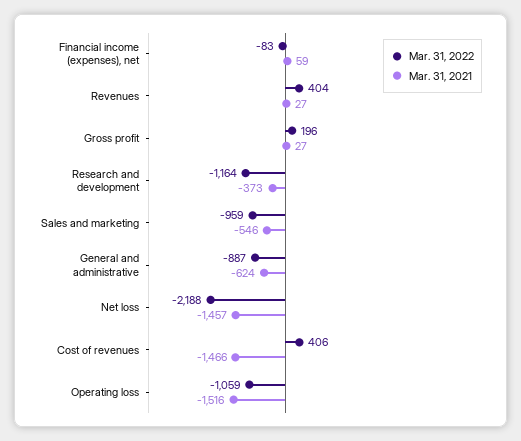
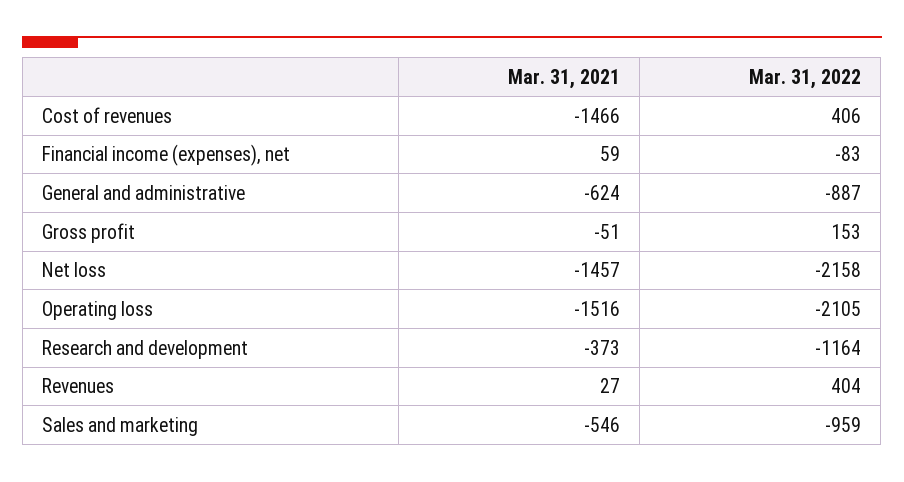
  {
    "Mar. 31, 2022": {
      "Financial income (expenses), net": -83,
      "Revenues": 404,
-     "Gross profit": 196,
+     "Gross profit": 153,
      "Research and development": -1164,
      "Sales and marketing": -959,
      "General and administrative": -887,
-     "Net loss": -2188,
+     "Net loss": -2158,
      "Cost of revenues": 406,
-     "Operating loss": -1059
+     "Operating loss": -2105
    },
    "Mar. 31, 2021": {
      "Financial income (expenses), net": 59,
      "Revenues": 27,
-     "Gross profit": 27,
+     "Gross profit": -51,
      "Research and development": -373,
      "Sales and marketing": -546,
      "General and administrative": -624,
      "Net loss": -1457,
      "Cost of revenues": -1466,
      "Operating loss": -1516
    }
  }

